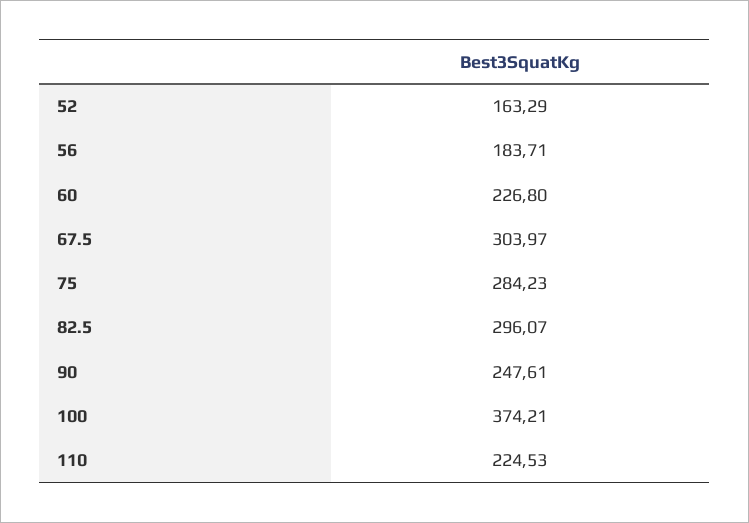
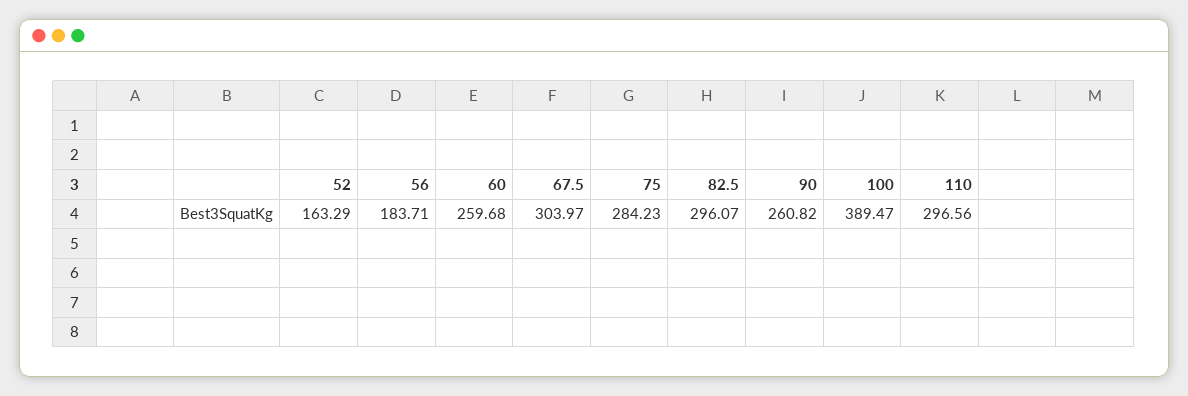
  {
    "52": 163.29,
    "56": 183.71,
-   "60": 226.8,
+   "60": 259.68,
    "67.5": 303.97,
    "75": 284.23,
    "82.5": 296.07,
-   "90": 247.61,
+   "90": 260.82,
-   "100": 374.21,
+   "100": 389.47,
-   "110": 224.53
+   "110": 296.56
  }

